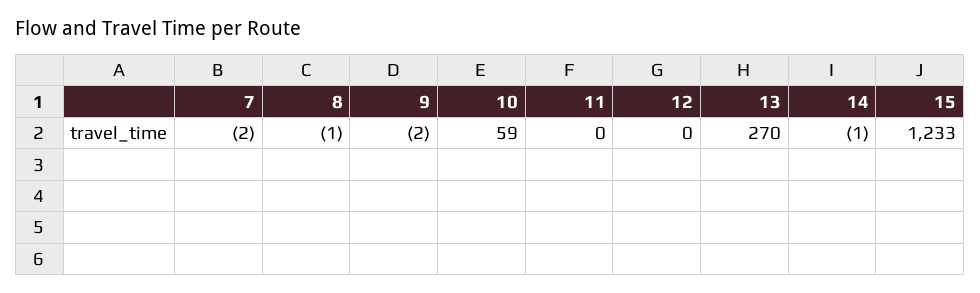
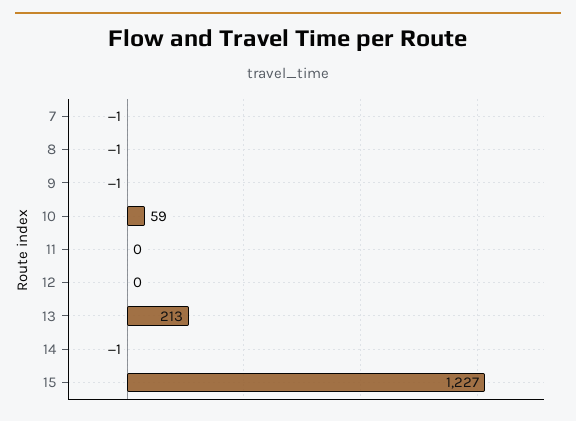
  {
-   "7": -2,
+   "7": -1,
    "8": -1,
-   "9": -2,
+   "9": -1,
    "10": 59,
    "11": 0,
    "12": 0,
-   "13": 270,
+   "13": 213,
    "14": -1,
-   "15": 1233
+   "15": 1227
  }

